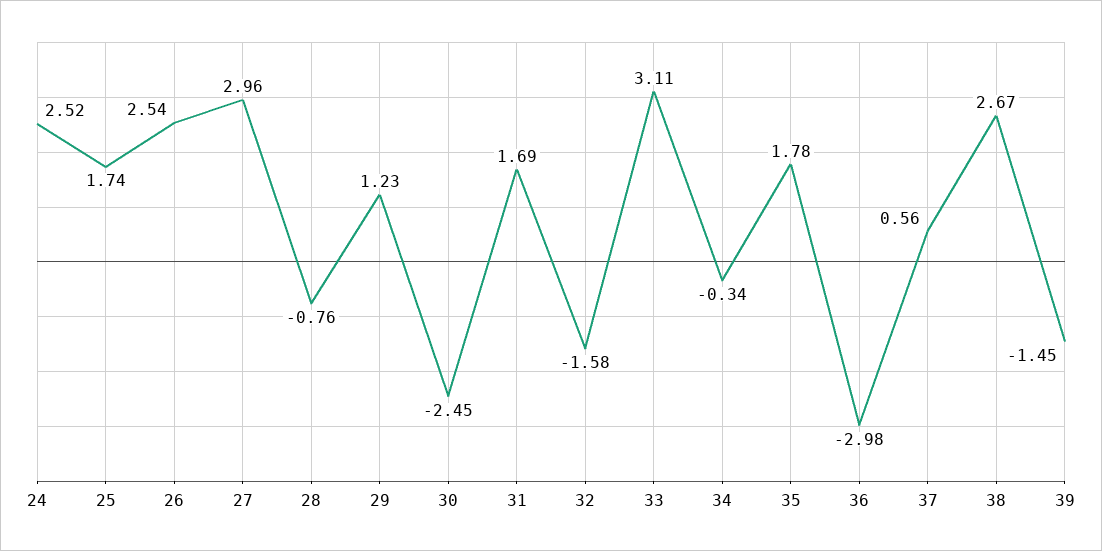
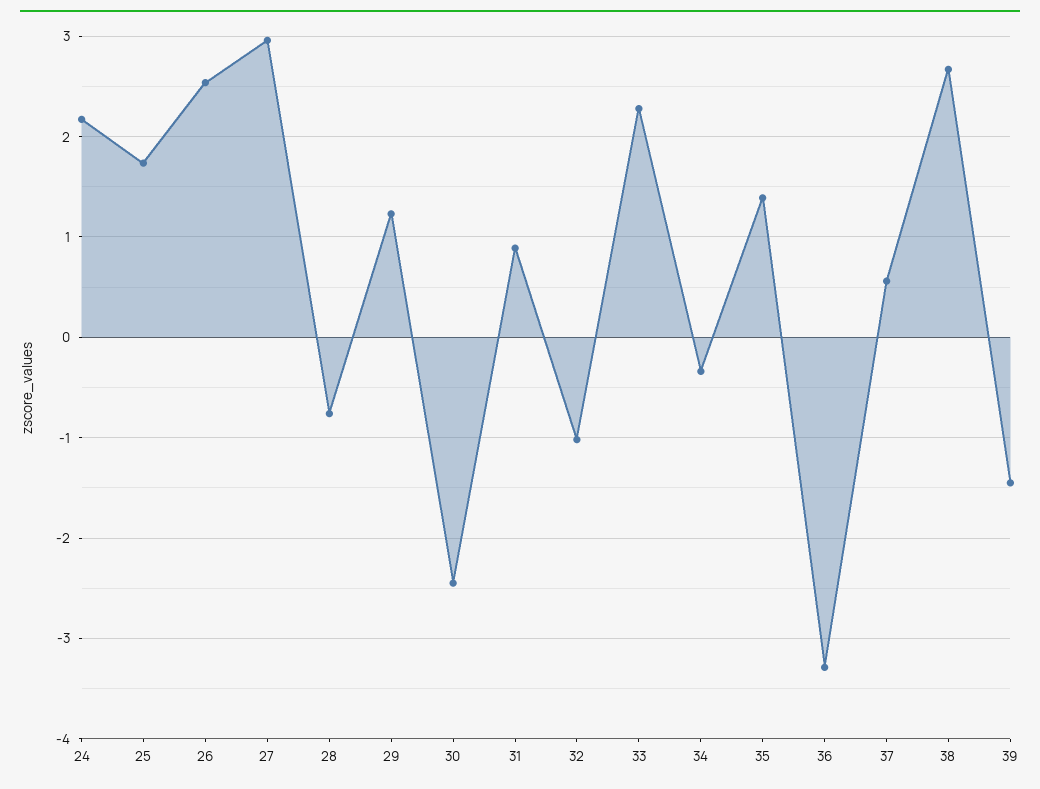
  {
-   "24": 2.52,
+   "24": 2.2,
    "25": 1.74,
    "26": 2.54,
    "27": 2.96,
    "28": -0.76,
    "29": 1.23,
    "30": -2.45,
-   "31": 1.69,
+   "31": 0.9,
-   "32": -1.58,
+   "32": -1,
-   "33": 3.11,
+   "33": 2.3,
    "34": -0.34,
-   "35": 1.78,
+   "35": 1.4,
-   "36": -2.98,
+   "36": -3.3,
    "37": 0.56,
    "38": 2.67,
    "39": -1.45
  }

